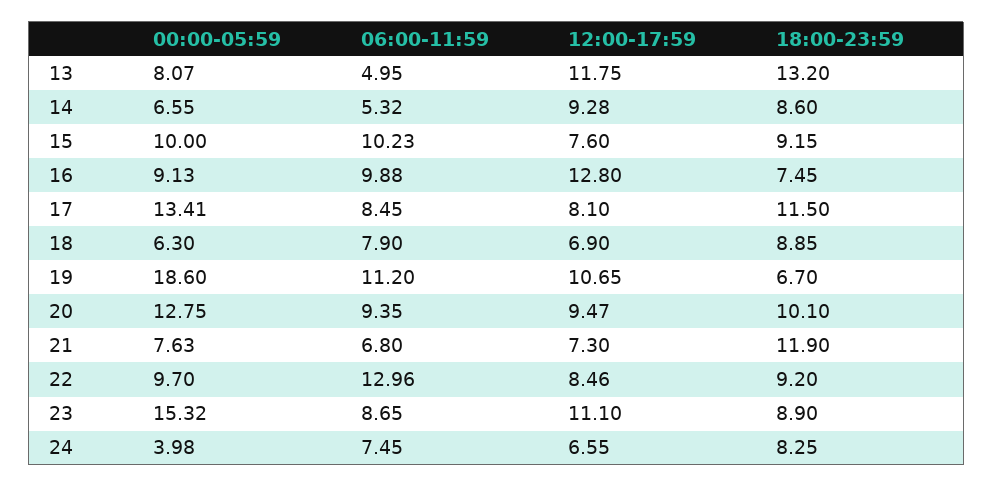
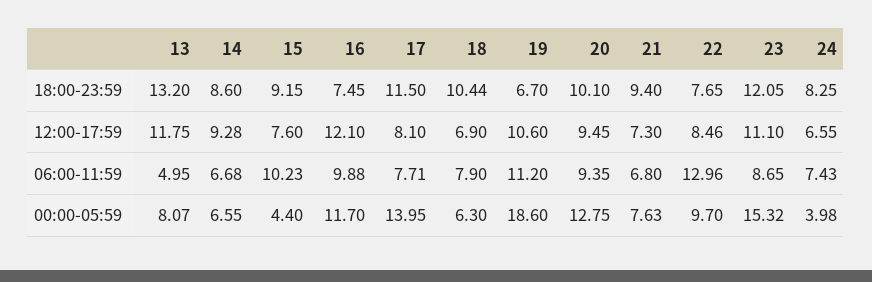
  {
    "00:00-05:59": {
      "13": 8.07,
      "14": 6.55,
-     "15": 10,
+     "15": 4.4,
-     "16": 9.13,
+     "16": 11.7,
-     "17": 13.41,
+     "17": 13.95,
      "18": 6.3,
      "19": 18.6,
      "20": 12.75,
      "21": 7.63,
      "22": 9.7,
      "23": 15.32,
      "24": 3.98
    },
    "06:00-11:59": {
      "13": 4.95,
-     "14": 5.32,
+     "14": 6.68,
      "15": 10.23,
      "16": 9.88,
-     "17": 8.45,
+     "17": 7.71,
      "18": 7.9,
      "19": 11.2,
      "20": 9.35,
      "21": 6.8,
      "22": 12.96,
      "23": 8.65,
-     "24": 7.45
+     "24": 7.43
    },
    "12:00-17:59": {
      "13": 11.75,
      "14": 9.28,
      "15": 7.6,
-     "16": 12.8,
+     "16": 12.1,
      "17": 8.1,
      "18": 6.9,
-     "19": 10.65,
+     "19": 10.6,
-     "20": 9.47,
+     "20": 9.45,
      "21": 7.3,
      "22": 8.46,
      "23": 11.1,
      "24": 6.55
    },
    "18:00-23:59": {
      "13": 13.2,
      "14": 8.6,
      "15": 9.15,
      "16": 7.45,
      "17": 11.5,
-     "18": 8.85,
+     "18": 10.44,
      "19": 6.7,
      "20": 10.1,
-     "21": 11.9,
+     "21": 9.4,
-     "22": 9.2,
+     "22": 7.65,
-     "23": 8.9,
+     "23": 12.05,
      "24": 8.25
    }
  }

